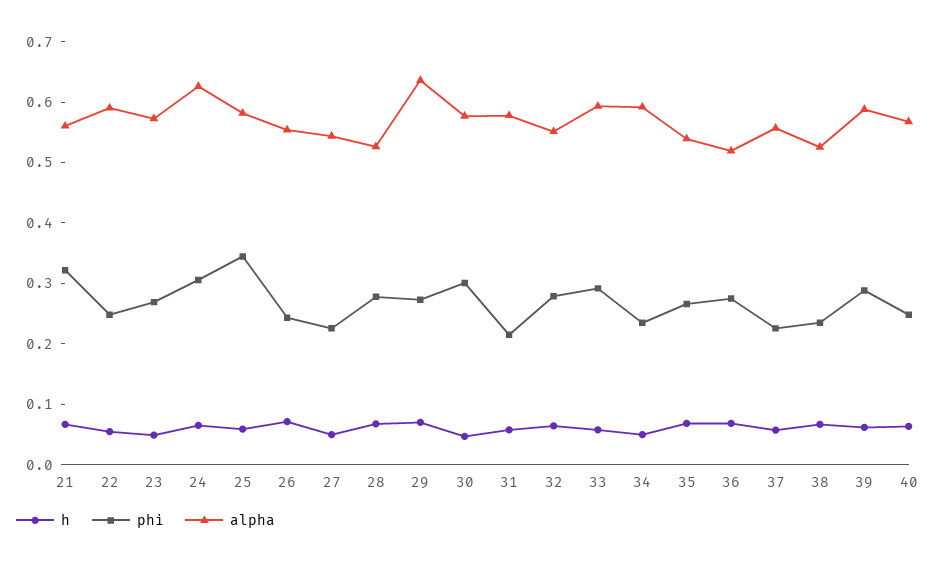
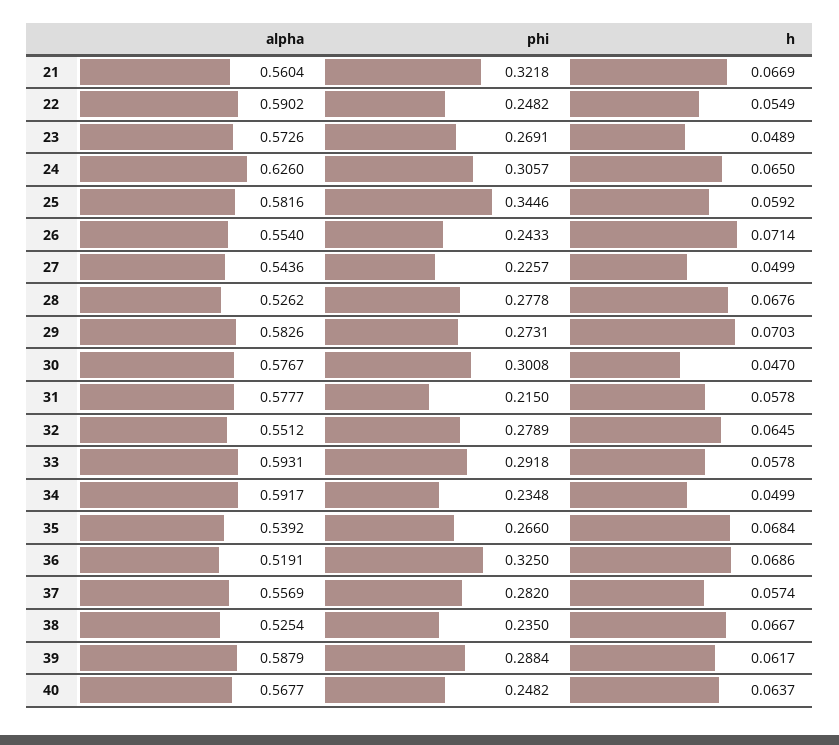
  {
    "h": {
      "21": 0.0669,
      "22": 0.0549,
      "23": 0.0489,
      "24": 0.065,
      "25": 0.0592,
      "26": 0.0714,
      "27": 0.0499,
      "28": 0.0676,
      "29": 0.0703,
      "30": 0.047,
      "31": 0.0578,
      "32": 0.0645,
      "33": 0.0578,
      "34": 0.0499,
      "35": 0.0684,
      "36": 0.0686,
      "37": 0.0574,
      "38": 0.0667,
      "39": 0.0617,
      "40": 0.0637
    },
    "phi": {
      "21": 0.3218,
      "22": 0.2482,
      "23": 0.2691,
      "24": 0.3057,
      "25": 0.3446,
      "26": 0.2433,
      "27": 0.2257,
      "28": 0.2778,
      "29": 0.2731,
      "30": 0.3008,
      "31": 0.215,
      "32": 0.2789,
      "33": 0.2918,
      "34": 0.2348,
      "35": 0.266,
-     "36": 0.28,
+     "36": 0.325,
-     "37": 0.22,
+     "37": 0.282,
      "38": 0.235,
      "39": 0.2884,
      "40": 0.2482
    },
    "alpha": {
      "21": 0.5604,
      "22": 0.5902,
      "23": 0.5726,
      "24": 0.626,
      "25": 0.5816,
      "26": 0.554,
      "27": 0.5436,
      "28": 0.5262,
-     "29": 0.64,
+     "29": 0.5826,
      "30": 0.5767,
      "31": 0.5777,
      "32": 0.5512,
      "33": 0.5931,
      "34": 0.5917,
      "35": 0.5392,
      "36": 0.5191,
      "37": 0.5569,
      "38": 0.5254,
      "39": 0.5879,
      "40": 0.5677
    }
  }

